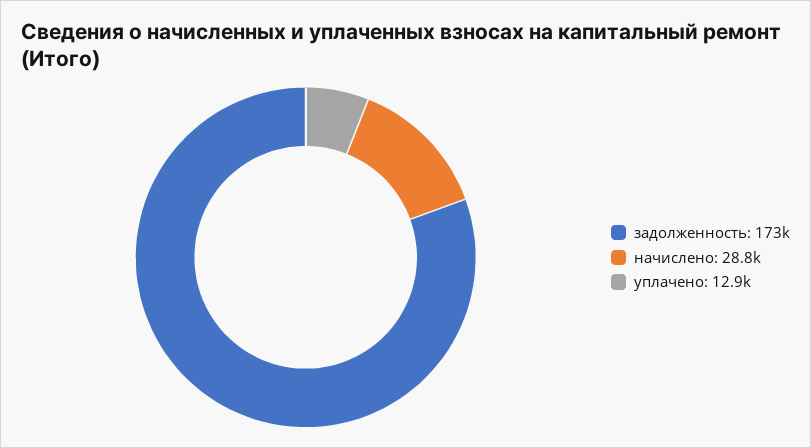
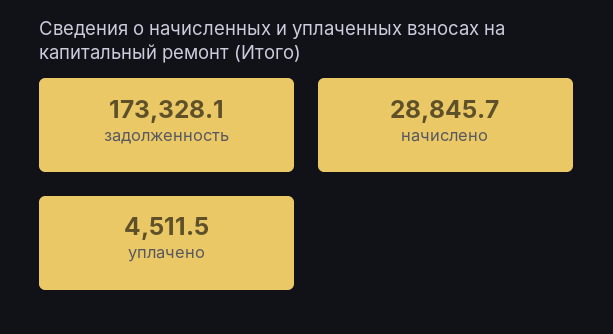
  {
    "задолженность": 173328.1,
    "начислено": 28845.7,
-   "уплачено": 12900
+   "уплачено": 4511.5
  }

